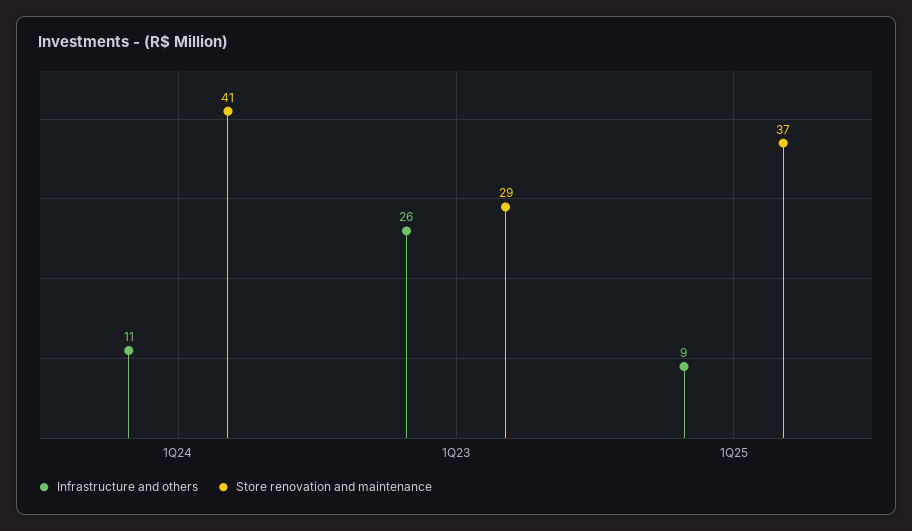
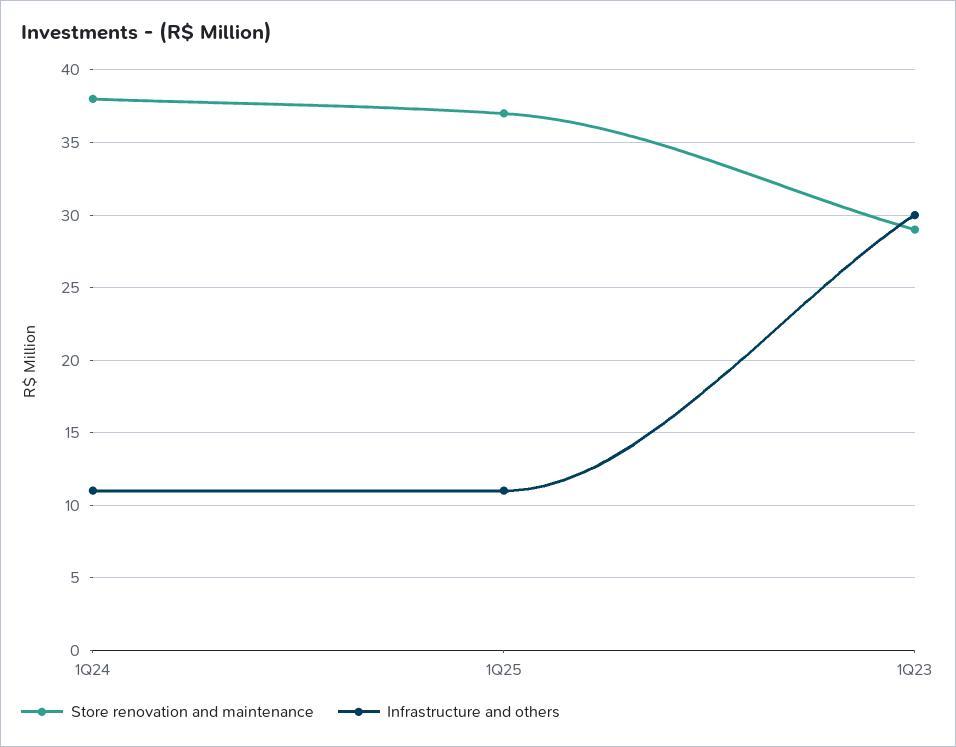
  {
    "Infrastructure and others": {
      "1Q24": 11,
-     "1Q23": 26,
+     "1Q23": 30,
-     "1Q25": 9
+     "1Q25": 11
    },
    "Store renovation and maintenance": {
-     "1Q24": 41,
+     "1Q24": 38,
      "1Q23": 29,
      "1Q25": 37
    }
  }

